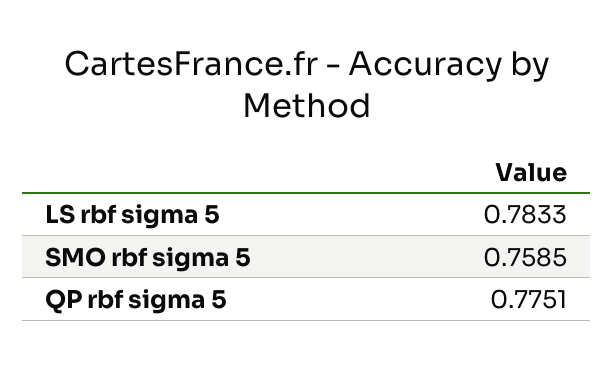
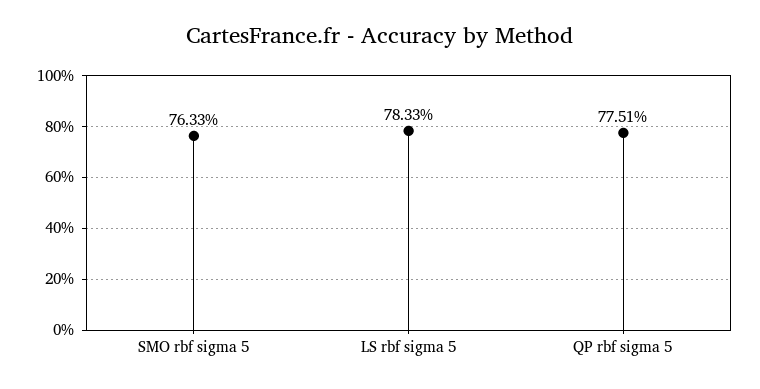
  {
    "LS rbf sigma 5": 0.7833,
-   "SMO rbf sigma 5": 0.7585,
+   "SMO rbf sigma 5": 0.7633,
    "QP rbf sigma 5": 0.7751
  }

